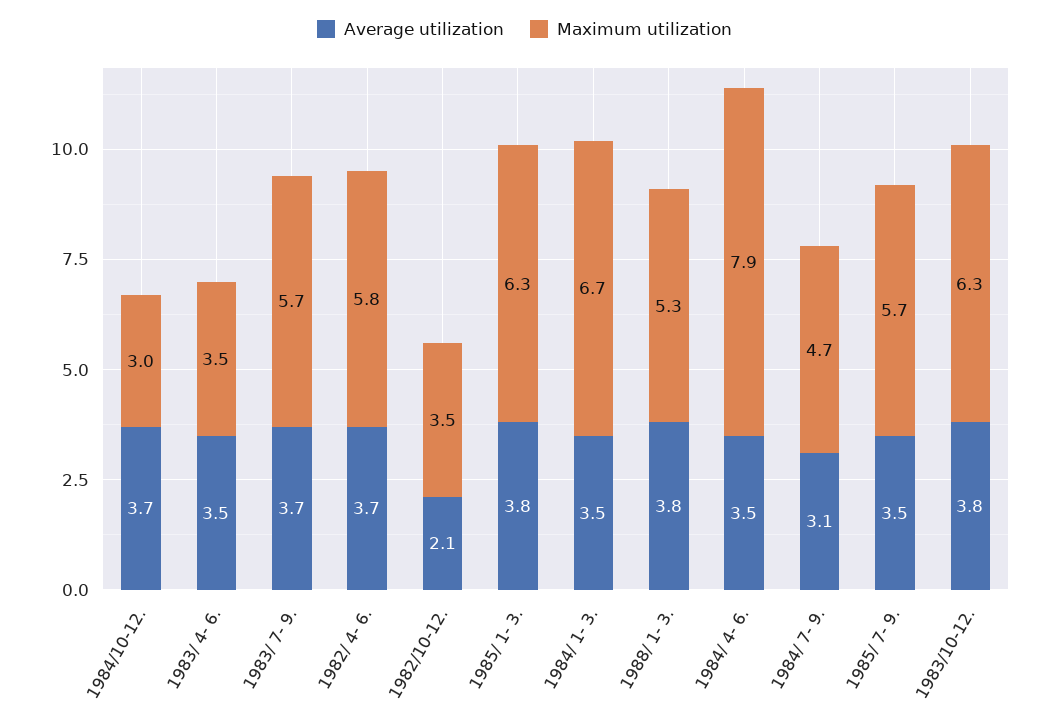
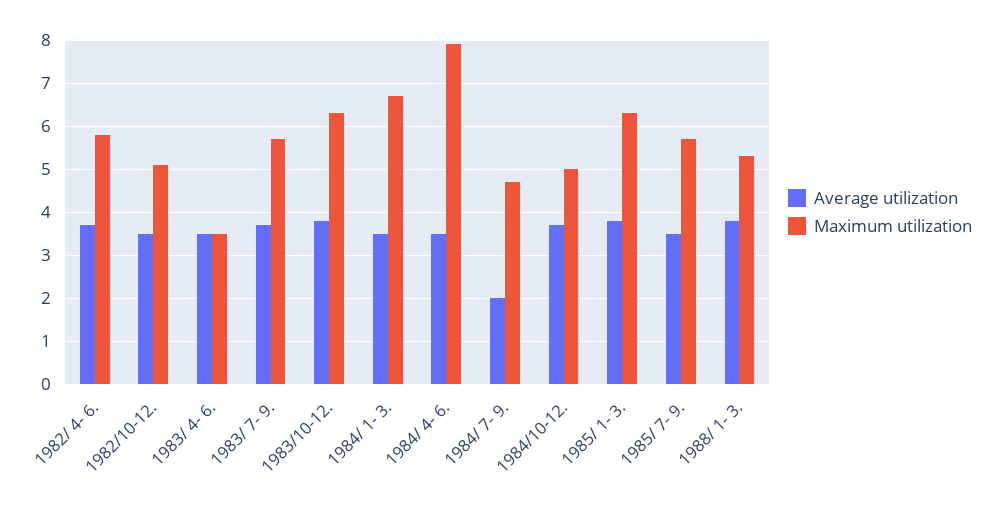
  {
    "Average utilization": {
      "1984/10-12.": 3.7,
      "1983/ 4- 6.": 3.5,
      "1983/ 7- 9.": 3.7,
      "1982/ 4- 6.": 3.7,
-     "1982/10-12.": 2.1,
+     "1982/10-12.": 3.5,
      "1985/ 1- 3.": 3.8,
      "1984/ 1- 3.": 3.5,
      "1988/ 1- 3.": 3.8,
      "1984/ 4- 6.": 3.5,
-     "1984/ 7- 9.": 3.1,
+     "1984/ 7- 9.": 2,
      "1985/ 7- 9.": 3.5,
      "1983/10-12.": 3.8
    },
    "Maximum utilization": {
-     "1984/10-12.": 3,
+     "1984/10-12.": 5,
      "1983/ 4- 6.": 3.5,
      "1983/ 7- 9.": 5.7,
      "1982/ 4- 6.": 5.8,
-     "1982/10-12.": 3.5,
+     "1982/10-12.": 5,
      "1985/ 1- 3.": 6.3,
      "1984/ 1- 3.": 6.7,
      "1988/ 1- 3.": 5.3,
      "1984/ 4- 6.": 7.9,
      "1984/ 7- 9.": 4.7,
      "1985/ 7- 9.": 5.7,
      "1983/10-12.": 6.3
    }
  }

